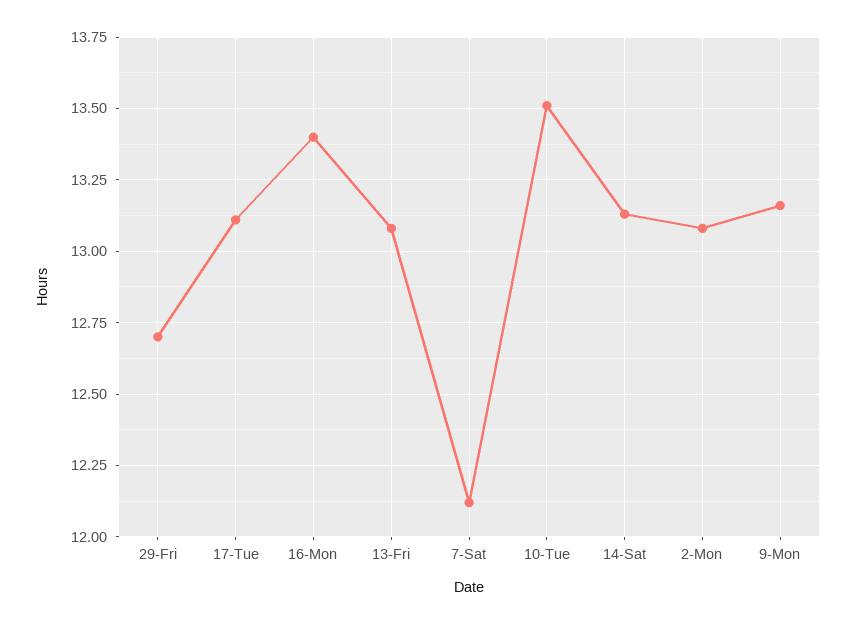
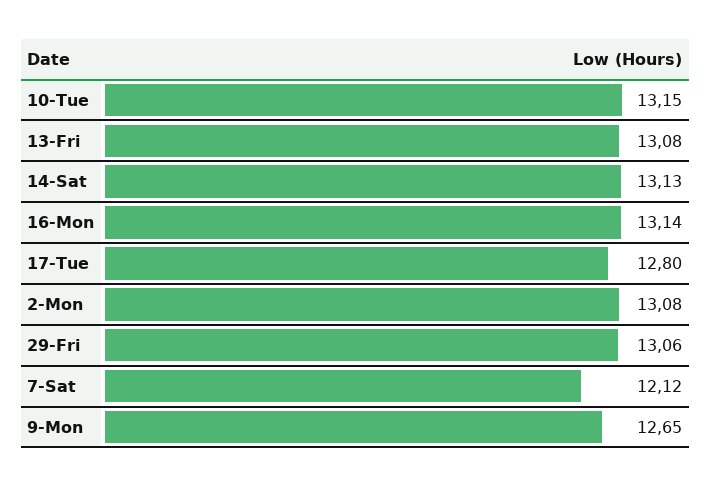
  {
-   "29-Fri": 12.7,
+   "29-Fri": 13.06,
-   "17-Tue": 13.1,
+   "17-Tue": 12.8,
-   "16-Mon": 13.4,
+   "16-Mon": 13.14,
    "13-Fri": 13.08,
    "7-Sat": 12.12,
-   "10-Tue": 13.5,
+   "10-Tue": 13.15,
    "14-Sat": 13.13,
    "2-Mon": 13.08,
-   "9-Mon": 13.15
+   "9-Mon": 12.65
  }

